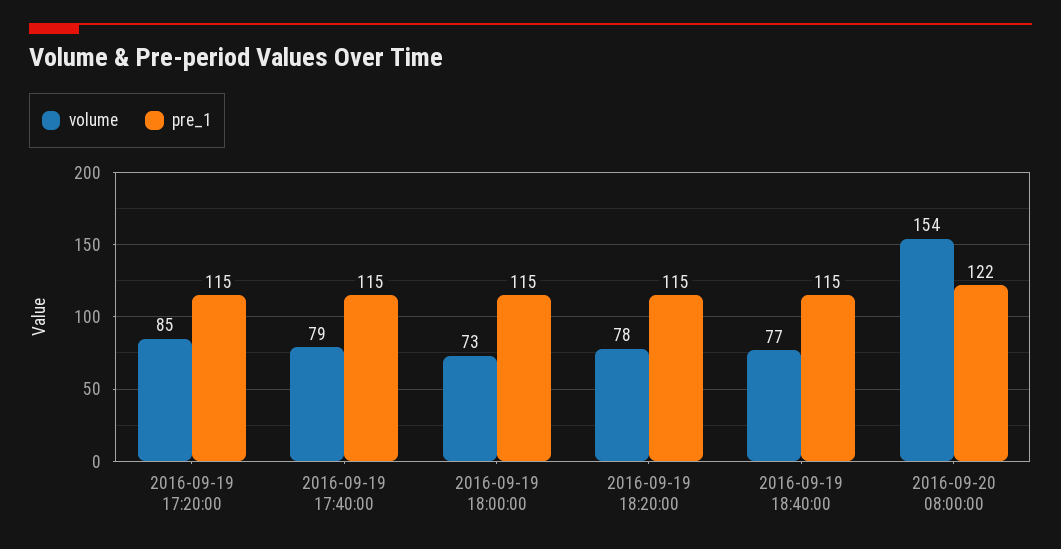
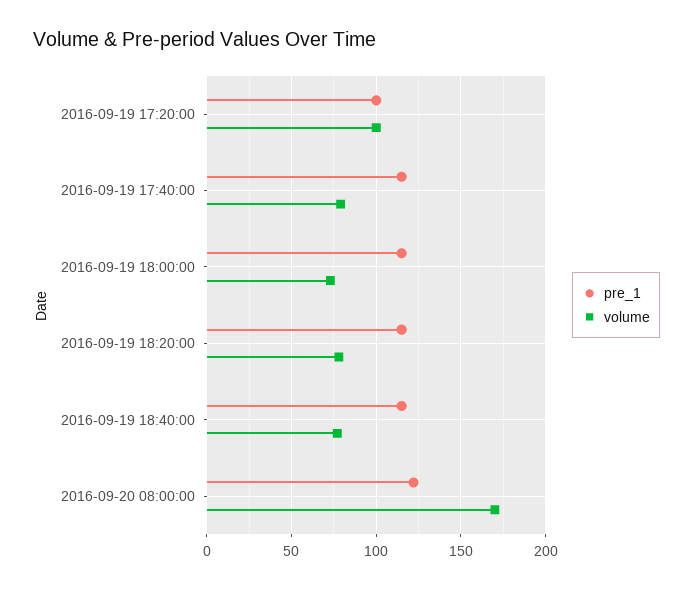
  {
    "volume": {
-     "2016-09-19 17:20:00": 85,
+     "2016-09-19 17:20:00": 100,
      "2016-09-19 17:40:00": 79,
      "2016-09-19 18:00:00": 73,
      "2016-09-19 18:20:00": 78,
      "2016-09-19 18:40:00": 77,
-     "2016-09-20 08:00:00": 154
+     "2016-09-20 08:00:00": 170
    },
    "pre_1": {
-     "2016-09-19 17:20:00": 115,
+     "2016-09-19 17:20:00": 100,
      "2016-09-19 17:40:00": 115,
      "2016-09-19 18:00:00": 115,
      "2016-09-19 18:20:00": 115,
      "2016-09-19 18:40:00": 115,
      "2016-09-20 08:00:00": 122
    }
  }

